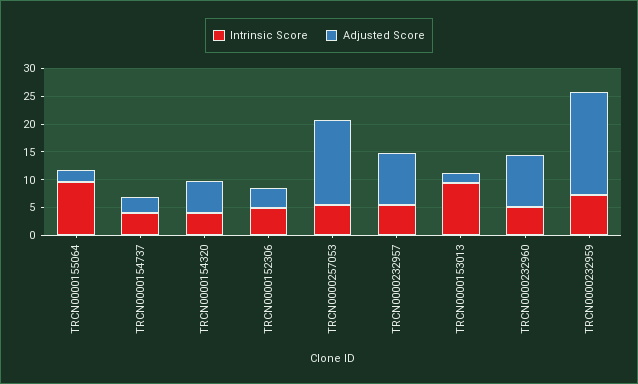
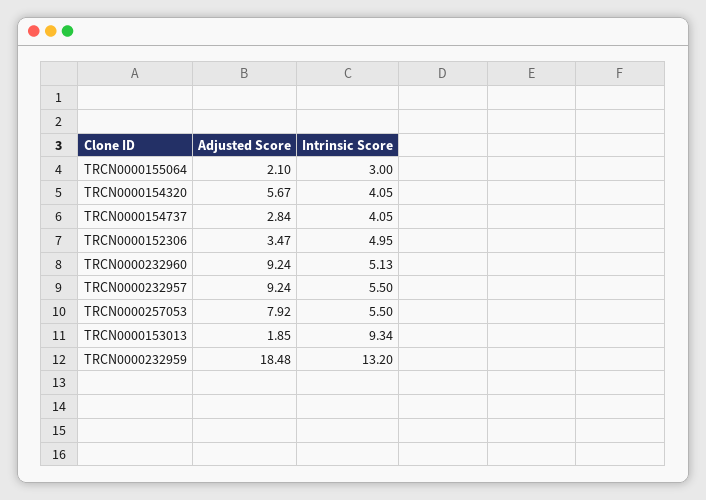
  {
    "Intrinsic Score": {
-     "TRCN0000155064": 10,
+     "TRCN0000155064": 3,
      "TRCN0000154737": 4.05,
      "TRCN0000154320": 4.05,
      "TRCN0000152306": 4.95,
      "TRCN0000257053": 5.5,
      "TRCN0000232957": 5.5,
      "TRCN0000153013": 9.34,
      "TRCN0000232960": 5.13,
-     "TRCN0000232959": 7.5
+     "TRCN0000232959": 13.2
    },
    "Adjusted Score": {
      "TRCN0000155064": 2.1,
      "TRCN0000154737": 2.84,
      "TRCN0000154320": 5.67,
      "TRCN0000152306": 3.47,
-     "TRCN0000257053": 15,
+     "TRCN0000257053": 7.92,
      "TRCN0000232957": 9.24,
      "TRCN0000153013": 1.85,
      "TRCN0000232960": 9.24,
      "TRCN0000232959": 18.48
    }
  }

